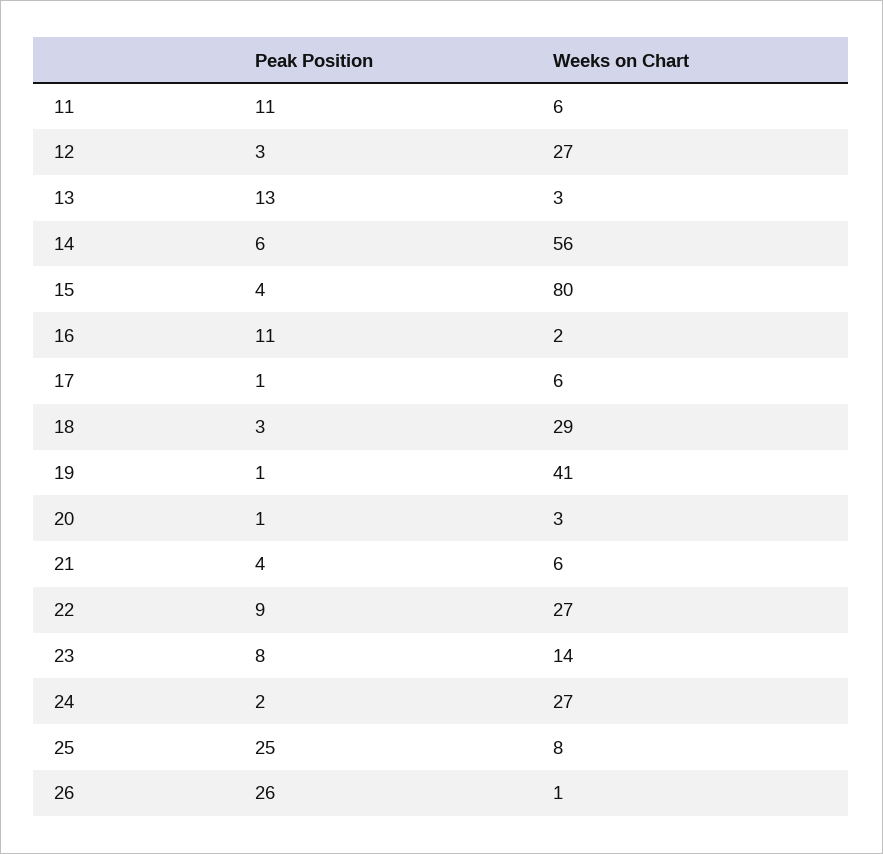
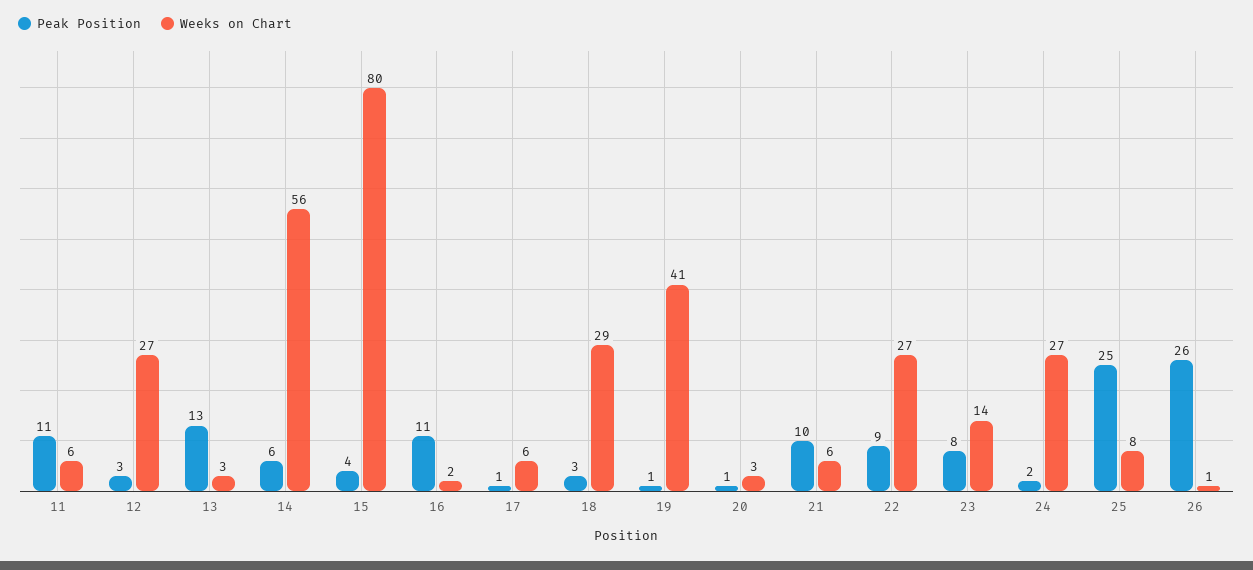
  {
    "Peak Position": {
      "11": 11,
      "12": 3,
      "13": 13,
      "14": 6,
      "15": 4,
      "16": 11,
      "17": 1,
      "18": 3,
      "19": 1,
      "20": 1,
-     "21": 4,
+     "21": 10,
      "22": 9,
      "23": 8,
      "24": 2,
      "25": 25,
      "26": 26
    },
    "Weeks on Chart": {
      "11": 6,
      "12": 27,
      "13": 3,
      "14": 56,
      "15": 80,
      "16": 2,
      "17": 6,
      "18": 29,
      "19": 41,
      "20": 3,
      "21": 6,
      "22": 27,
      "23": 14,
      "24": 27,
      "25": 8,
      "26": 1
    }
  }

